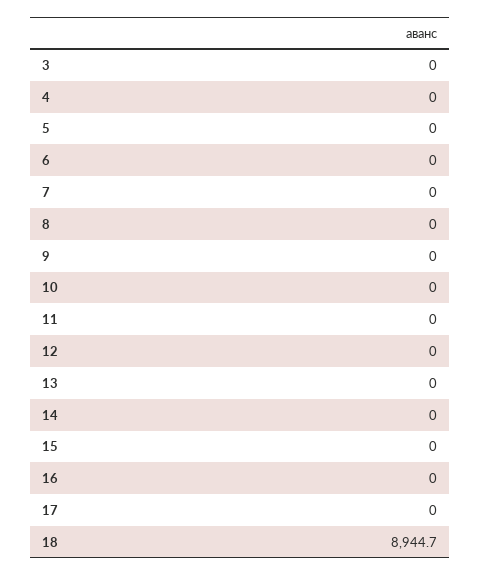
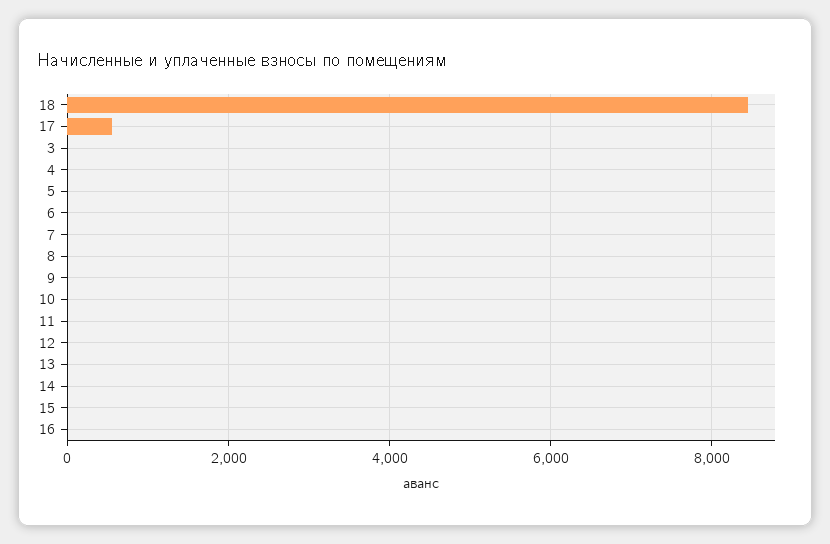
  {
    "3": 0,
    "4": 0,
    "5": 0,
    "6": 0,
    "7": 0,
    "8": 0,
    "9": 0,
    "10": 0,
    "11": 0,
    "12": 0,
    "13": 0,
    "14": 0,
    "15": 0,
    "16": 0,
-   "17": 0,
+   "17": 600,
-   "18": 8944.7
+   "18": 8400
  }

